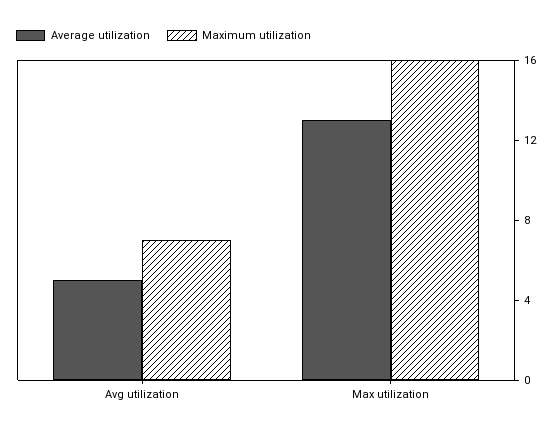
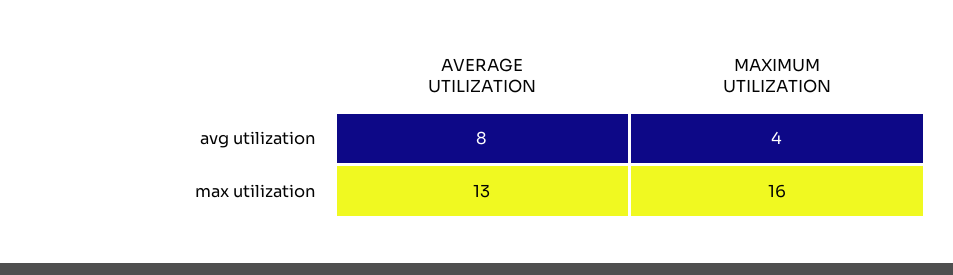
  {
    "Average utilization": {
-     "Avg utilization": 5,
+     "Avg utilization": 8,
      "Max utilization": 13
    },
    "Maximum utilization": {
-     "Avg utilization": 7,
+     "Avg utilization": 4,
      "Max utilization": 16
    }
  }

